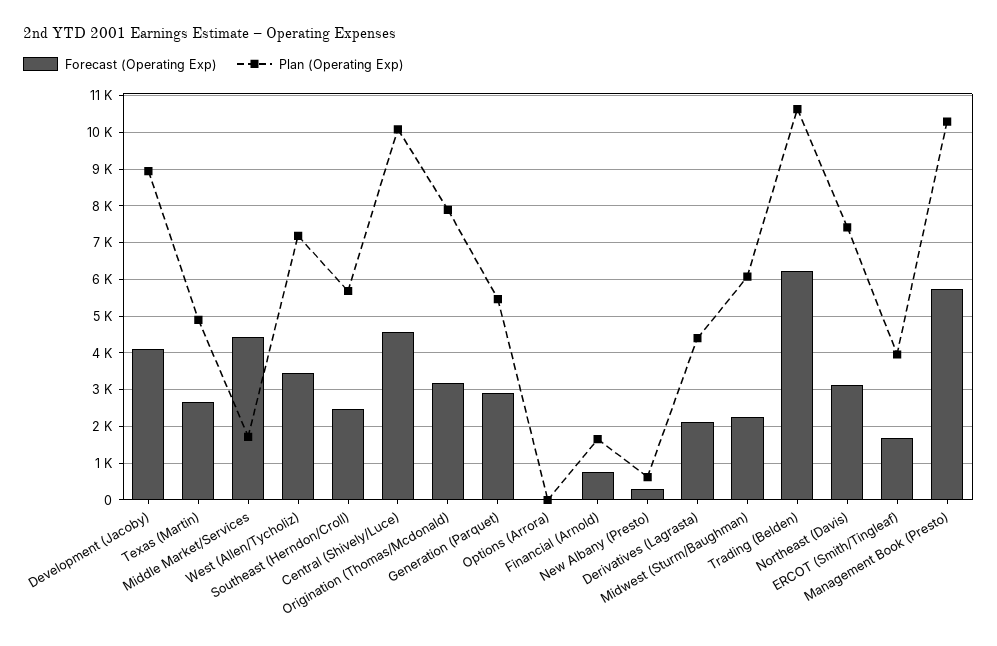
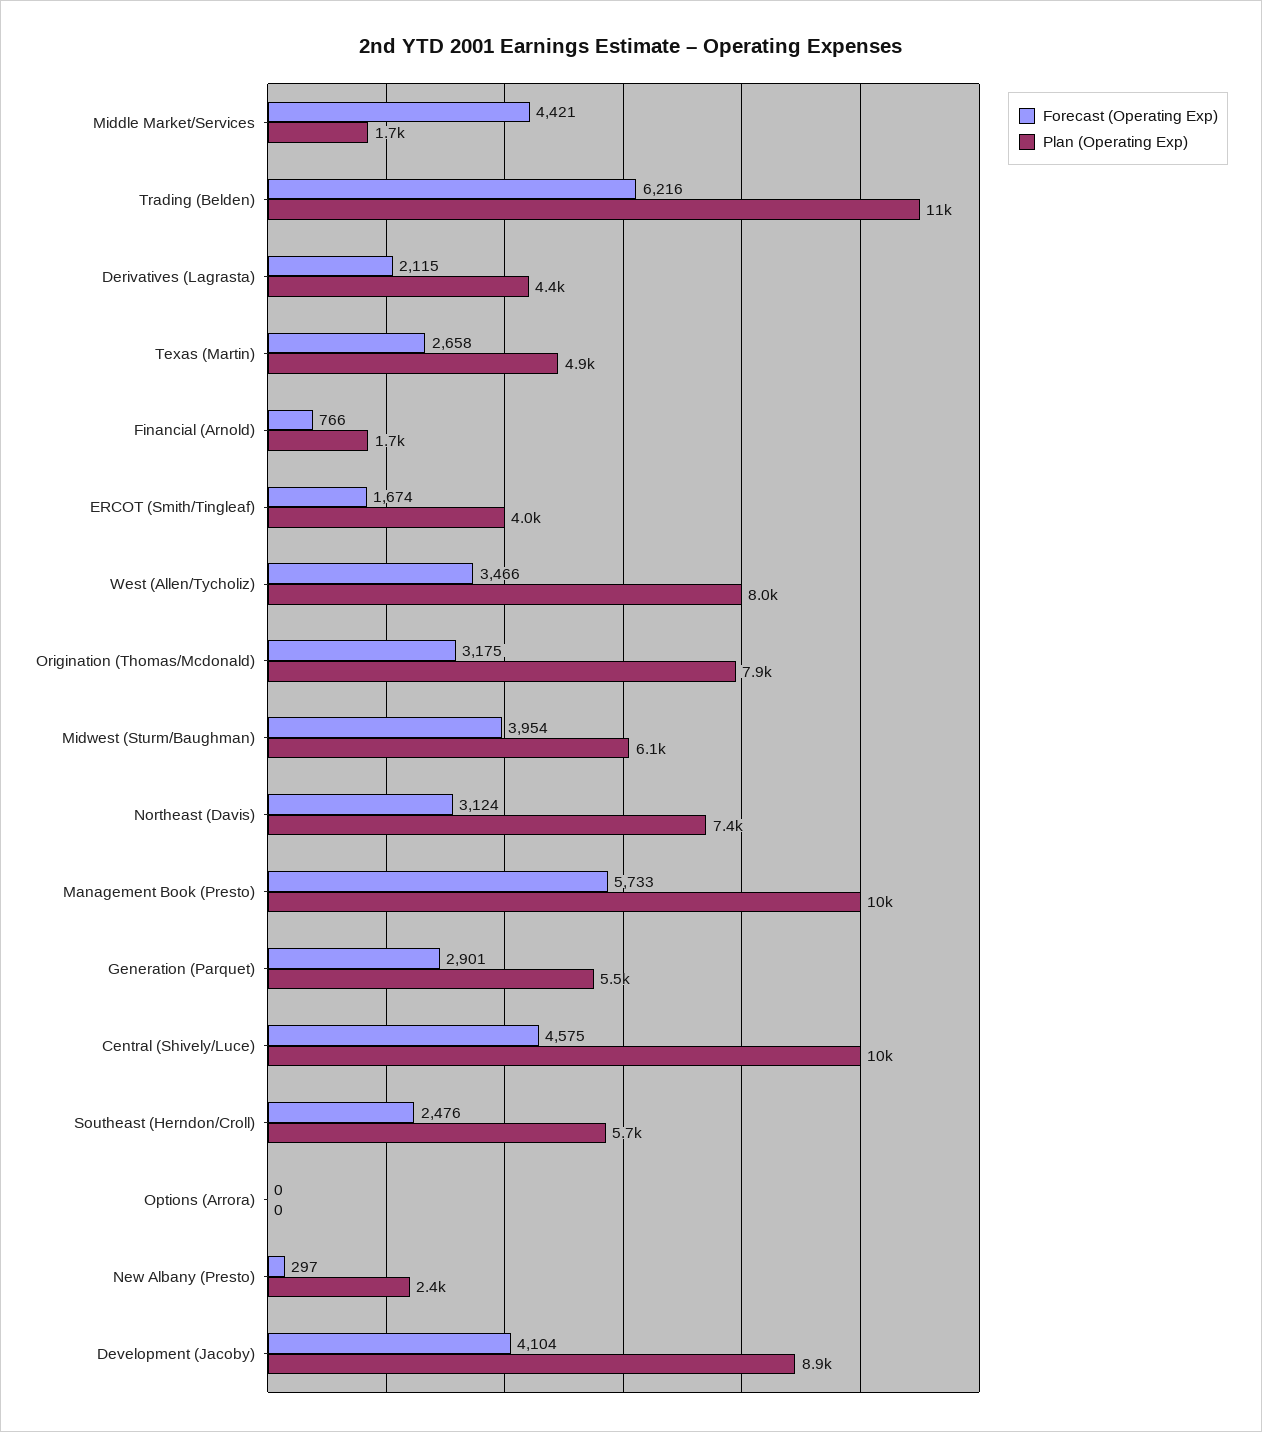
  {
    "Forecast (Operating Exp)": {
      "Development (Jacoby)": 4104,
      "Texas (Martin)": 2658,
      "Middle Market/Services": 4421,
      "West (Allen/Tycholiz)": 3466,
      "Southeast (Herndon/Croll)": 2476,
      "Central (Shively/Luce)": 4575,
      "Origination (Thomas/Mcdonald)": 3175,
      "Generation (Parquet)": 2901,
      "Options (Arrora)": 0,
      "Financial (Arnold)": 766,
      "New Albany (Presto)": 297,
      "Derivatives (Lagrasta)": 2115,
-     "Midwest (Sturm/Baughman)": 2200,
+     "Midwest (Sturm/Baughman)": 3954,
      "Trading (Belden)": 6216,
      "Northeast (Davis)": 3124,
      "ERCOT (Smith/Tingleaf)": 1674,
      "Management Book (Presto)": 5733
    },
    "Plan (Operating Exp)": {
      "Development (Jacoby)": 8900,
      "Texas (Martin)": 4900,
      "Middle Market/Services": 1700,
-     "West (Allen/Tycholiz)": 7200,
+     "West (Allen/Tycholiz)": 8000,
      "Southeast (Herndon/Croll)": 5700,
      "Central (Shively/Luce)": 10000,
      "Origination (Thomas/Mcdonald)": 7900,
      "Generation (Parquet)": 5500,
      "Options (Arrora)": 0,
      "Financial (Arnold)": 1700,
-     "New Albany (Presto)": 600,
+     "New Albany (Presto)": 2400,
      "Derivatives (Lagrasta)": 4400,
      "Midwest (Sturm/Baughman)": 6100,
      "Trading (Belden)": 11000,
      "Northeast (Davis)": 7400,
      "ERCOT (Smith/Tingleaf)": 4000,
      "Management Book (Presto)": 10000
    }
  }

